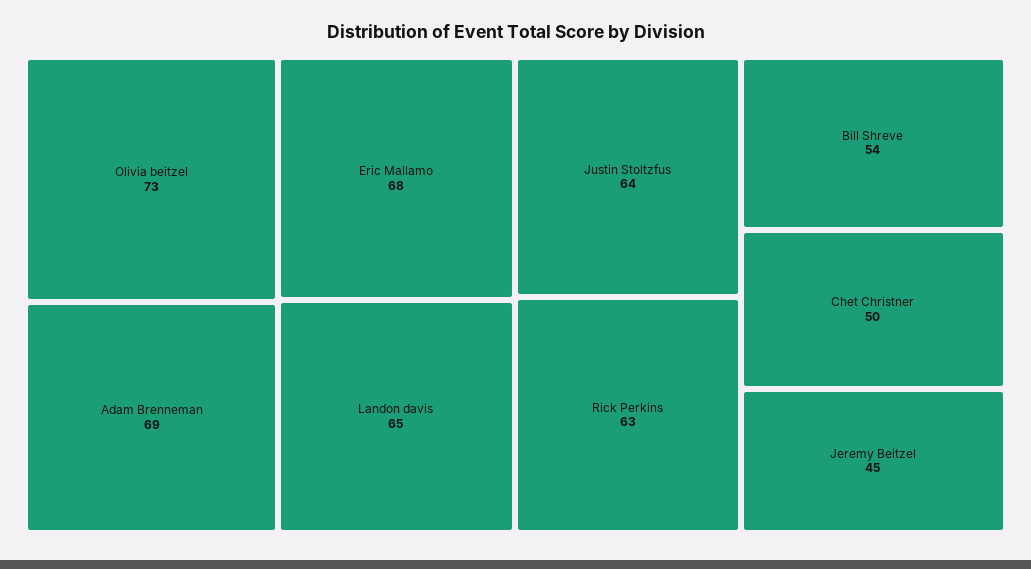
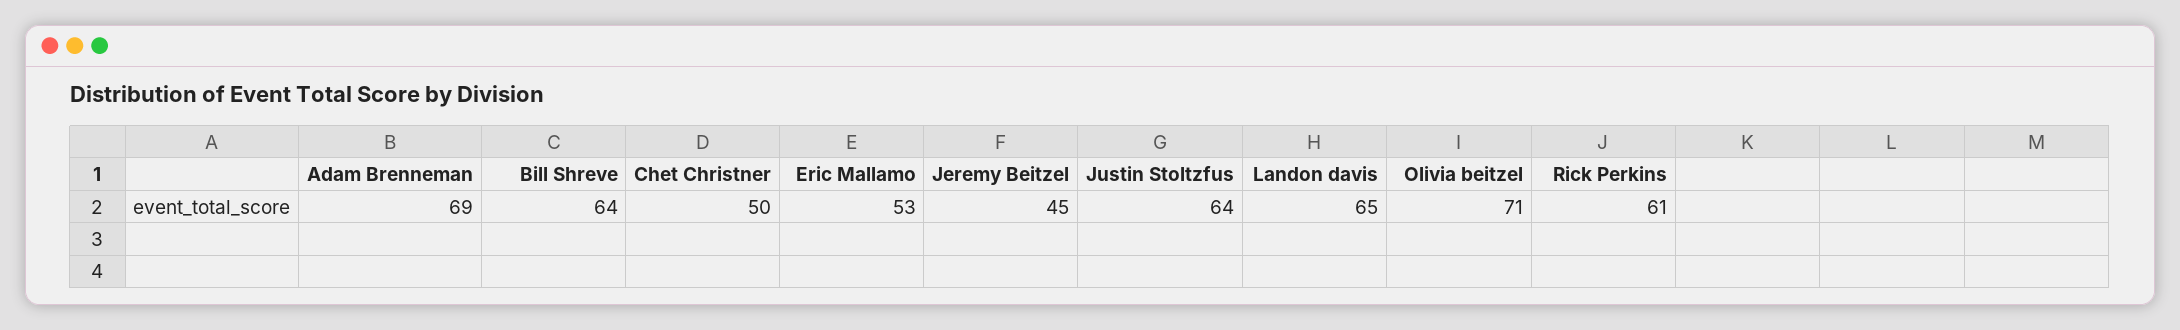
  {
-   "Olivia beitzel": 73,
+   "Olivia beitzel": 71,
    "Adam Brenneman": 69,
-   "Eric Mallamo": 68,
+   "Eric Mallamo": 53,
    "Landon davis": 65,
    "Justin Stoltzfus": 64,
-   "Rick Perkins": 63,
+   "Rick Perkins": 61,
-   "Bill Shreve": 54,
+   "Bill Shreve": 64,
    "Chet Christner": 50,
    "Jeremy Beitzel": 45
  }

